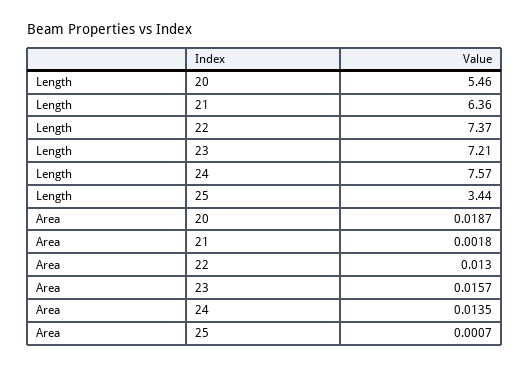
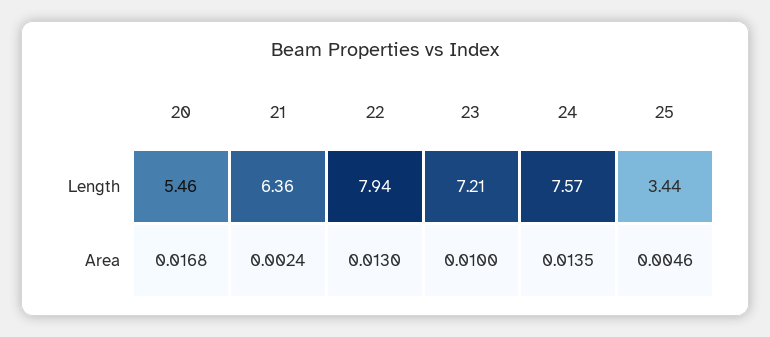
  {
    "Length": {
      "20": 5.46,
      "21": 6.36,
-     "22": 7.37,
+     "22": 7.94,
      "23": 7.21,
      "24": 7.57,
      "25": 3.44
    },
    "Area": {
-     "20": 0.0187,
+     "20": 0.0168,
-     "21": 0.0018,
+     "21": 0.0024,
      "22": 0.013,
-     "23": 0.0157,
+     "23": 0.01,
      "24": 0.0135,
-     "25": 0.0007
+     "25": 0.0046
    }
  }

